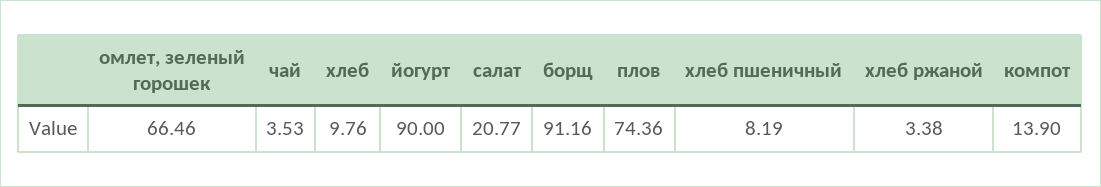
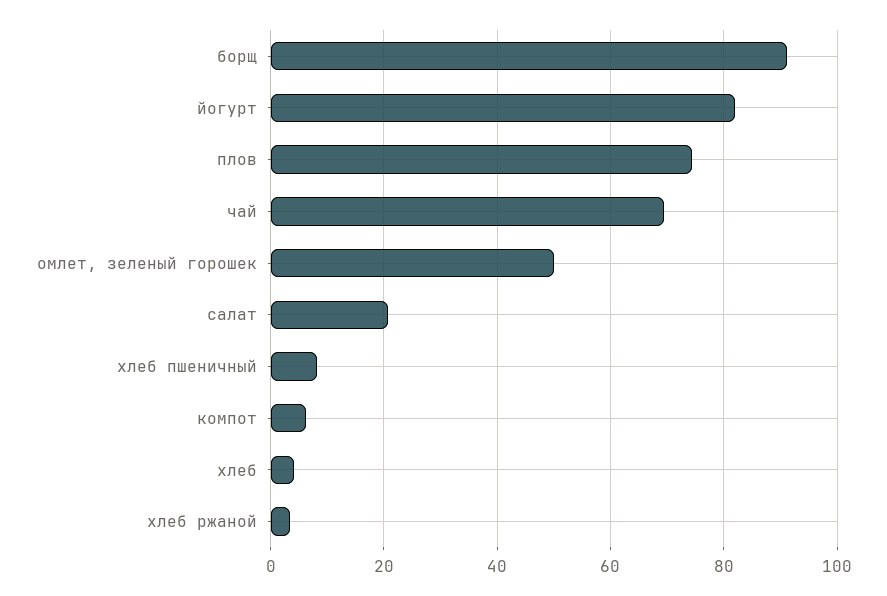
  {
-   "омлет, зеленый горошек": 66.46,
+   "омлет, зеленый горошек": 50,
-   "чай": 3.53,
+   "чай": 70,
-   "хлеб": 9.76,
+   "хлеб": 4,
-   "йогурт": 90,
+   "йогурт": 82,
    "салат": 20.77,
    "борщ": 91.16,
    "плов": 74.36,
    "хлеб пшеничный": 8.19,
    "хлеб ржаной": 3.38,
-   "компот": 13.9
+   "компот": 6
  }

